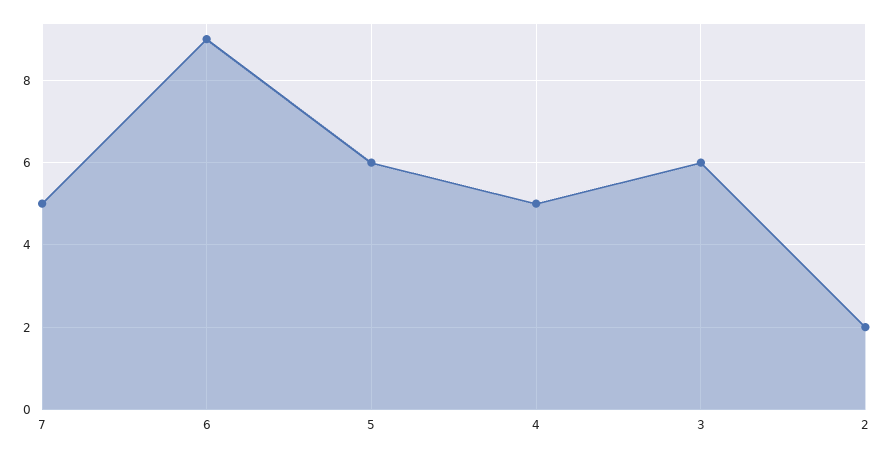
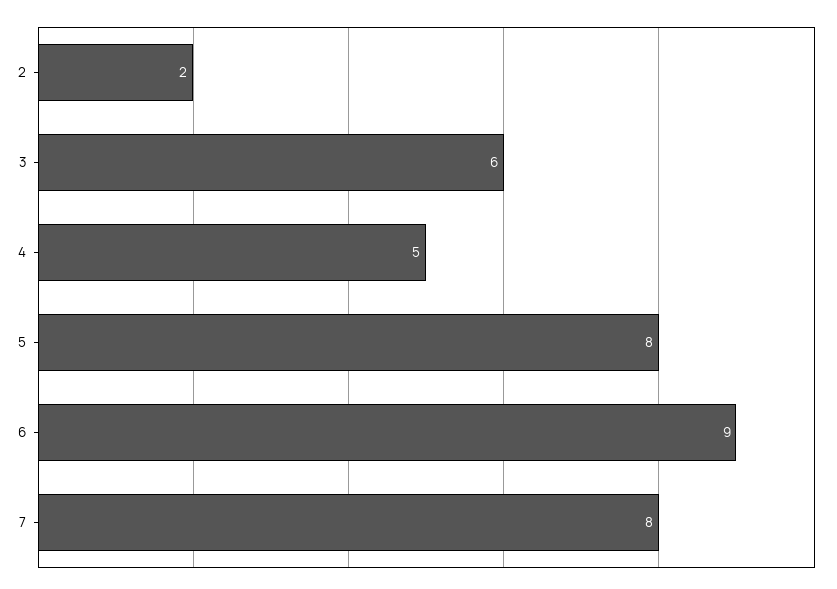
  {
-   "7": 5,
+   "7": 8,
    "6": 9,
-   "5": 6,
+   "5": 8,
    "4": 5,
    "3": 6,
    "2": 2
  }

